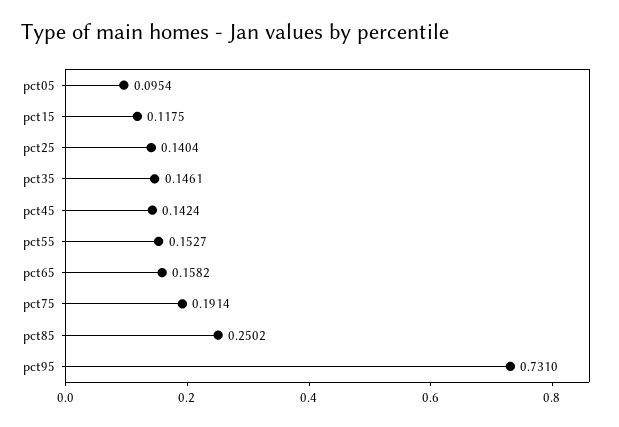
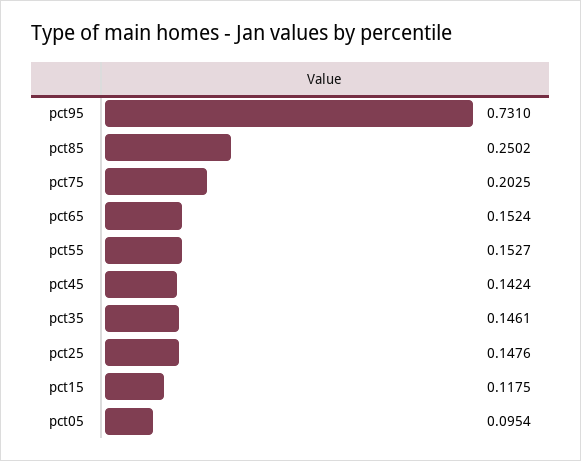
  {
    "pct05": 0.0954,
    "pct15": 0.1175,
-   "pct25": 0.1404,
+   "pct25": 0.1476,
    "pct35": 0.1461,
    "pct45": 0.1424,
    "pct55": 0.1527,
-   "pct65": 0.1582,
+   "pct65": 0.1524,
-   "pct75": 0.1914,
+   "pct75": 0.2025,
    "pct85": 0.2502,
    "pct95": 0.731
  }

